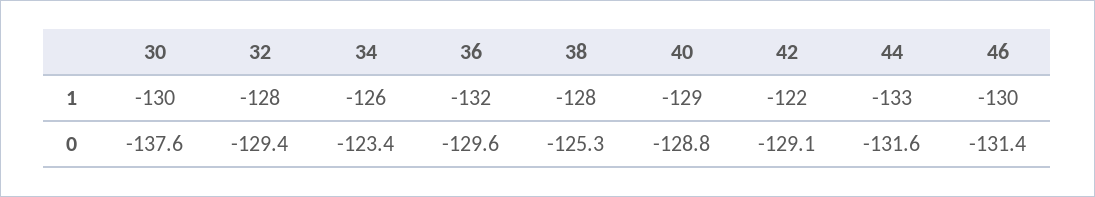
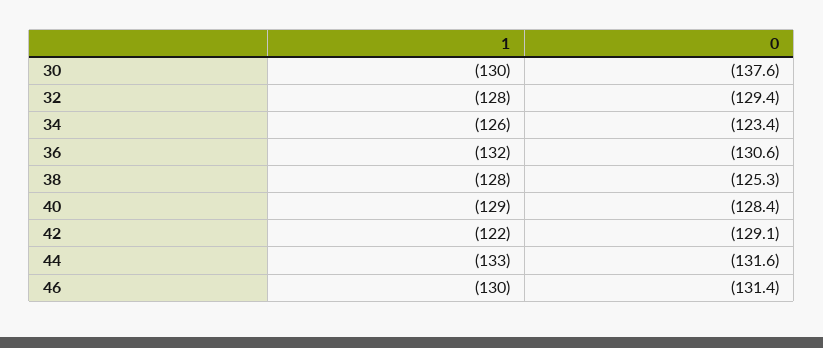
  {
    "30": {
      "1": -130,
      "0": -137.6
    },
    "32": {
      "1": -128,
      "0": -129.4
    },
    "34": {
      "1": -126,
      "0": -123.4
    },
    "36": {
      "1": -132,
-     "0": -129.6
+     "0": -130.6
    },
    "38": {
      "1": -128,
      "0": -125.3
    },
    "40": {
      "1": -129,
-     "0": -128.8
+     "0": -128.4
    },
    "42": {
      "1": -122,
      "0": -129.1
    },
    "44": {
      "1": -133,
      "0": -131.6
    },
    "46": {
      "1": -130,
      "0": -131.4
    }
  }

